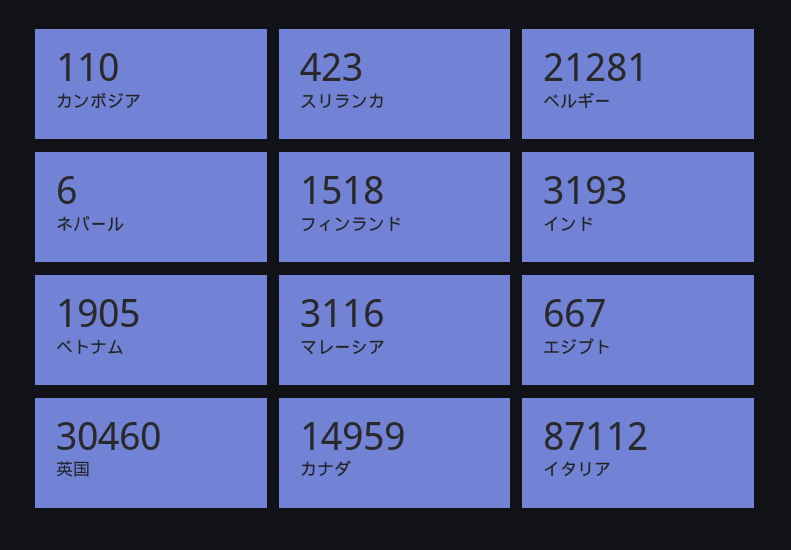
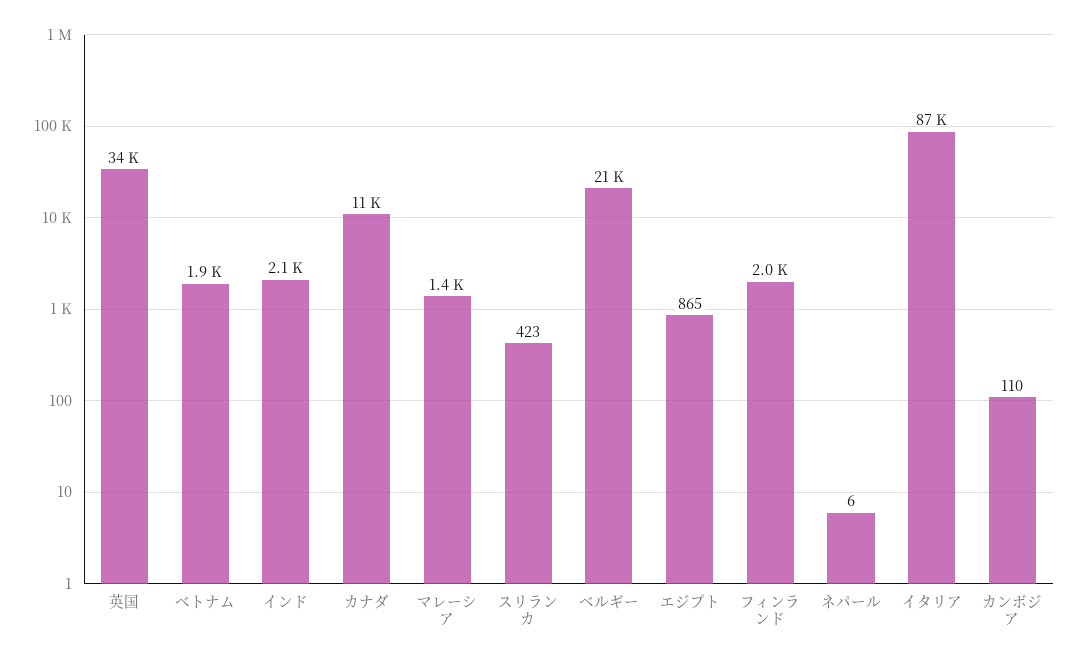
  {
    "カンボジア": 110,
    "スリランカ": 423,
    "ベルギー": 21281,
    "ネパール": 6,
-   "フィンランド": 1518,
+   "フィンランド": 2000,
-   "インド": 3193,
+   "インド": 2100,
    "ベトナム": 1905,
-   "マレーシア": 3116,
+   "マレーシア": 1400,
-   "エジプト": 667,
+   "エジプト": 865,
-   "英国": 30460,
+   "英国": 34000,
-   "カナダ": 14959,
+   "カナダ": 11000,
    "イタリア": 87112
  }

